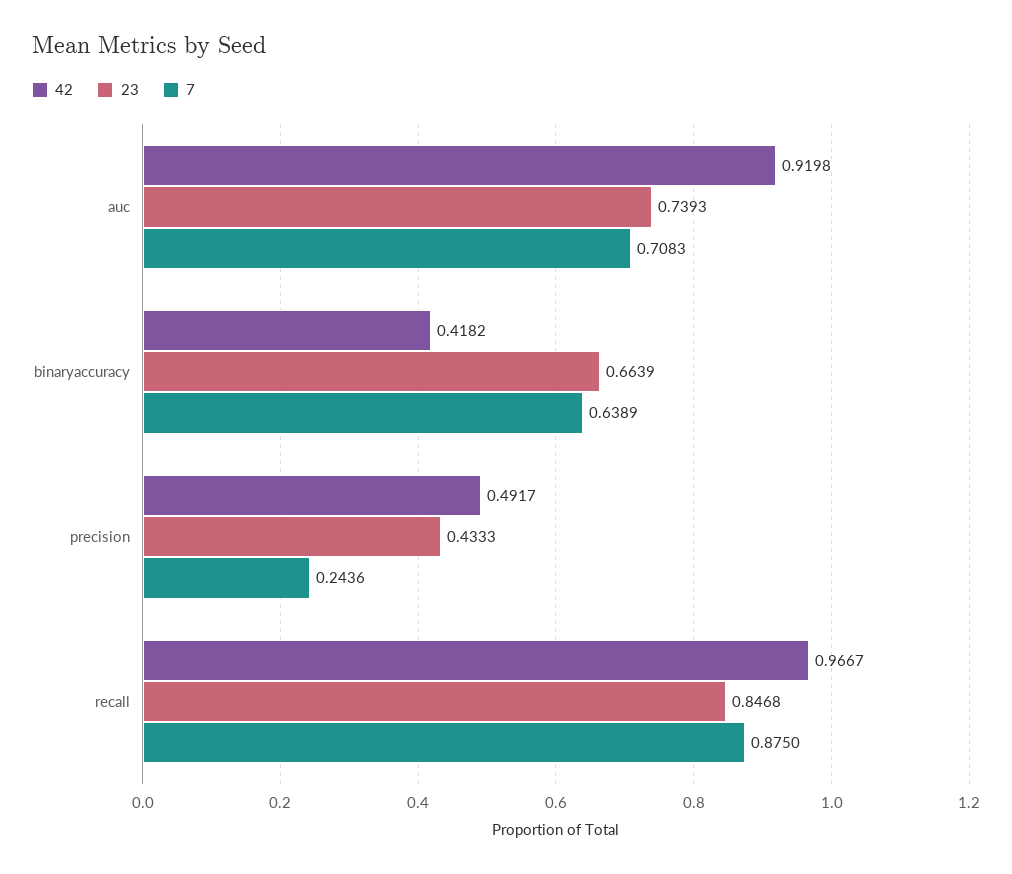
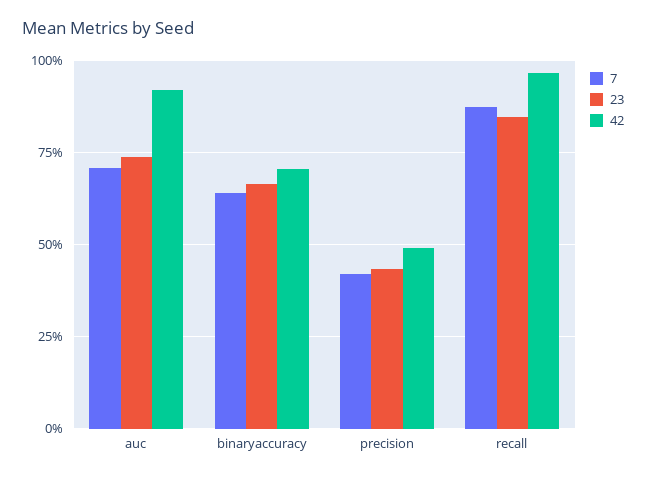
  {
    "42": {
      "auc": 0.9198,
-     "binaryaccuracy": 0.4182,
+     "binaryaccuracy": 0.7,
      "precision": 0.4917,
      "recall": 0.9667
    },
    "23": {
      "auc": 0.7393,
      "binaryaccuracy": 0.6639,
      "precision": 0.4333,
      "recall": 0.8468
    },
    "7": {
      "auc": 0.7083,
      "binaryaccuracy": 0.6389,
-     "precision": 0.2436,
+     "precision": 0.425,
      "recall": 0.875
    }
  }

